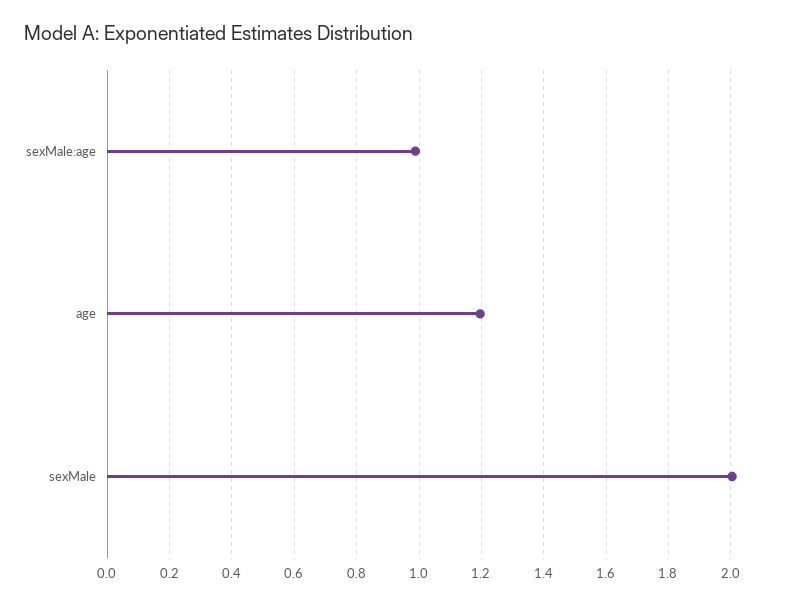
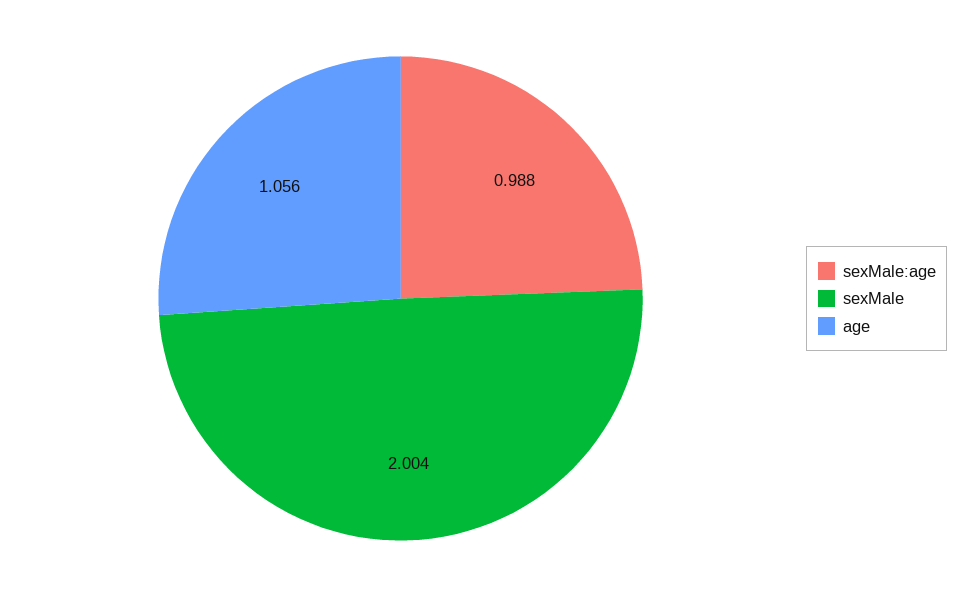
  {
    "sexMale:age": 0.988,
-   "age": 1.2,
+   "age": 1.056,
    "sexMale": 2.004
  }

